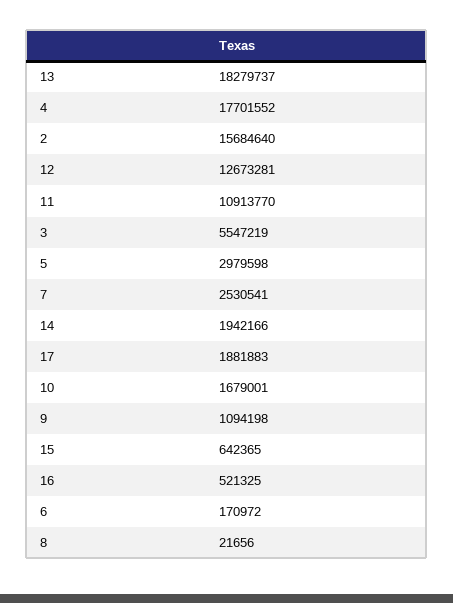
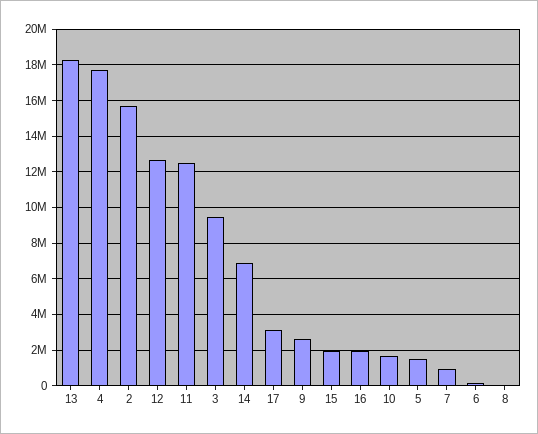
  {
    "13": 18279737,
    "4": 17701552,
    "2": 15684640,
    "12": 12673281,
-   "11": 10913770,
+   "11": 12500000,
-   "3": 5547219,
+   "3": 9500000,
-   "5": 2979598,
+   "5": 1500000,
-   "7": 2530541,
+   "7": 1000000,
-   "14": 1942166,
+   "14": 7000000,
-   "17": 1881883,
+   "17": 3000000,
    "10": 1679001,
-   "9": 1094198,
+   "9": 2500000,
-   "15": 642365,
+   "15": 2000000,
-   "16": 521325,
+   "16": 2000000,
    "6": 170972,
    "8": 21656
  }

